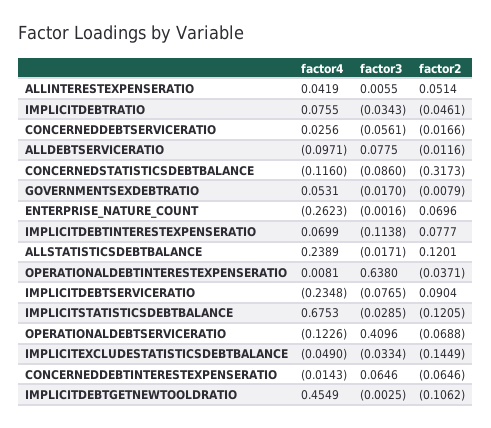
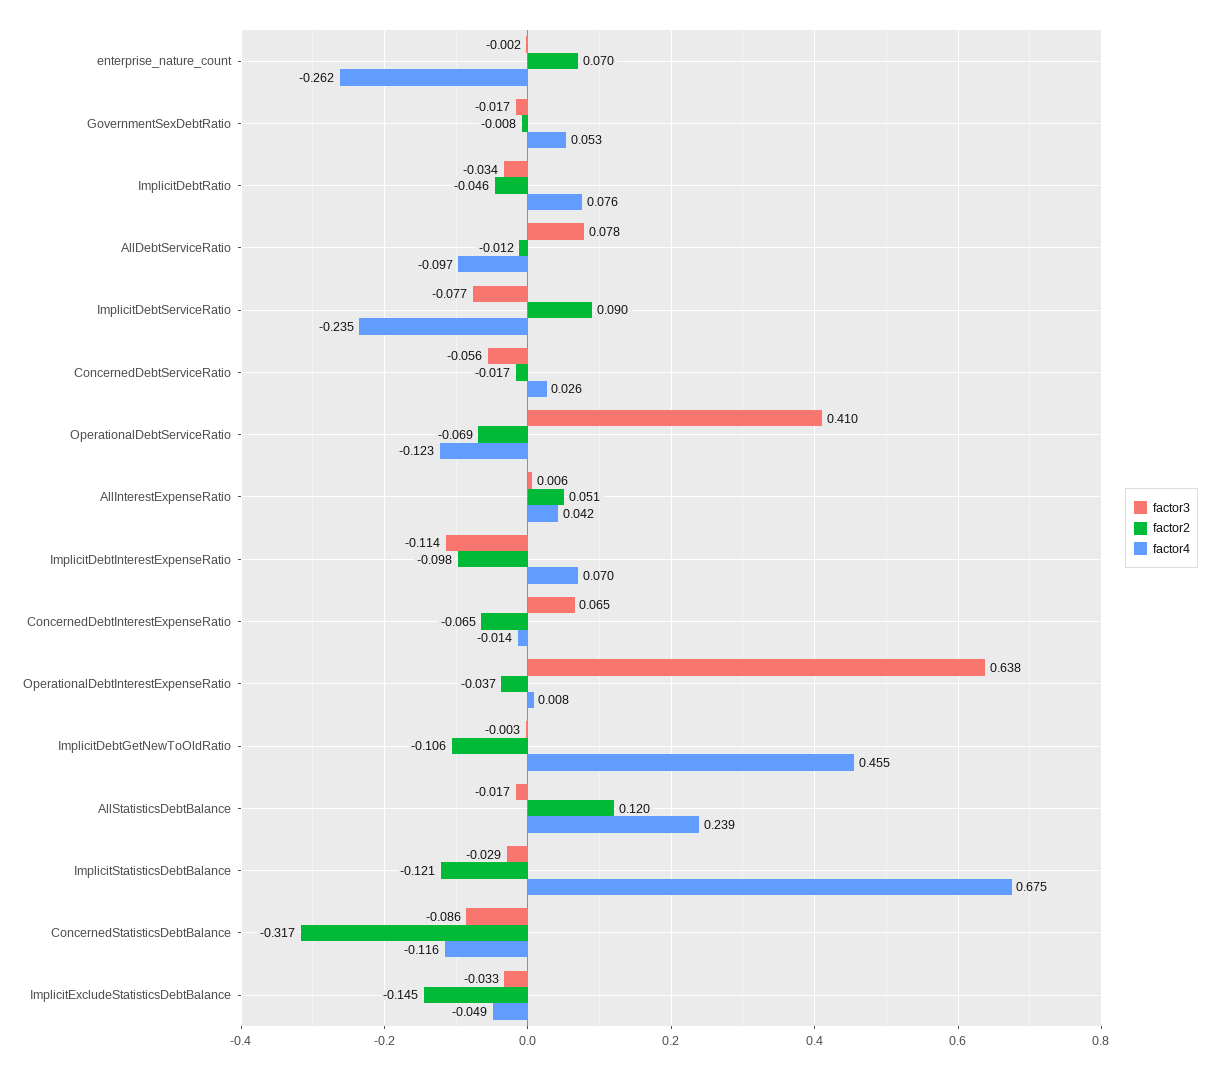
  {
    "factor4": {
      "ALLINTERESTEXPENSERATIO": 0.0419,
      "IMPLICITDEBTRATIO": 0.0755,
      "CONCERNEDDEBTSERVICERATIO": 0.0256,
      "ALLDEBTSERVICERATIO": -0.0971,
      "CONCERNEDSTATISTICSDEBTBALANCE": -0.116,
      "GOVERNMENTSEXDEBTRATIO": 0.0531,
      "ENTERPRISE_NATURE_COUNT": -0.2623,
      "IMPLICITDEBTINTERESTEXPENSERATIO": 0.0699,
      "ALLSTATISTICSDEBTBALANCE": 0.2389,
      "OPERATIONALDEBTINTERESTEXPENSERATIO": 0.0081,
      "IMPLICITDEBTSERVICERATIO": -0.2348,
      "IMPLICITSTATISTICSDEBTBALANCE": 0.6753,
      "OPERATIONALDEBTSERVICERATIO": -0.1226,
      "IMPLICITEXCLUDESTATISTICSDEBTBALANCE": -0.049,
      "CONCERNEDDEBTINTERESTEXPENSERATIO": -0.0143,
      "IMPLICITDEBTGETNEWTOOLDRATIO": 0.4549
    },
    "factor3": {
      "ALLINTERESTEXPENSERATIO": 0.0055,
      "IMPLICITDEBTRATIO": -0.0343,
      "CONCERNEDDEBTSERVICERATIO": -0.0561,
      "ALLDEBTSERVICERATIO": 0.0775,
      "CONCERNEDSTATISTICSDEBTBALANCE": -0.086,
      "GOVERNMENTSEXDEBTRATIO": -0.017,
      "ENTERPRISE_NATURE_COUNT": -0.0016,
      "IMPLICITDEBTINTERESTEXPENSERATIO": -0.1138,
      "ALLSTATISTICSDEBTBALANCE": -0.0171,
      "OPERATIONALDEBTINTERESTEXPENSERATIO": 0.638,
      "IMPLICITDEBTSERVICERATIO": -0.0765,
      "IMPLICITSTATISTICSDEBTBALANCE": -0.0285,
      "OPERATIONALDEBTSERVICERATIO": 0.4096,
      "IMPLICITEXCLUDESTATISTICSDEBTBALANCE": -0.0334,
      "CONCERNEDDEBTINTERESTEXPENSERATIO": 0.0646,
      "IMPLICITDEBTGETNEWTOOLDRATIO": -0.0025
    },
    "factor2": {
      "ALLINTERESTEXPENSERATIO": 0.0514,
      "IMPLICITDEBTRATIO": -0.0461,
      "CONCERNEDDEBTSERVICERATIO": -0.0166,
      "ALLDEBTSERVICERATIO": -0.0116,
      "CONCERNEDSTATISTICSDEBTBALANCE": -0.3173,
      "GOVERNMENTSEXDEBTRATIO": -0.0079,
      "ENTERPRISE_NATURE_COUNT": 0.0696,
-     "IMPLICITDEBTINTERESTEXPENSERATIO": 0.0777,
+     "IMPLICITDEBTINTERESTEXPENSERATIO": -0.098,
      "ALLSTATISTICSDEBTBALANCE": 0.1201,
      "OPERATIONALDEBTINTERESTEXPENSERATIO": -0.0371,
      "IMPLICITDEBTSERVICERATIO": 0.0904,
      "IMPLICITSTATISTICSDEBTBALANCE": -0.1205,
      "OPERATIONALDEBTSERVICERATIO": -0.0688,
      "IMPLICITEXCLUDESTATISTICSDEBTBALANCE": -0.1449,
      "CONCERNEDDEBTINTERESTEXPENSERATIO": -0.0646,
      "IMPLICITDEBTGETNEWTOOLDRATIO": -0.1062
    }
  }

